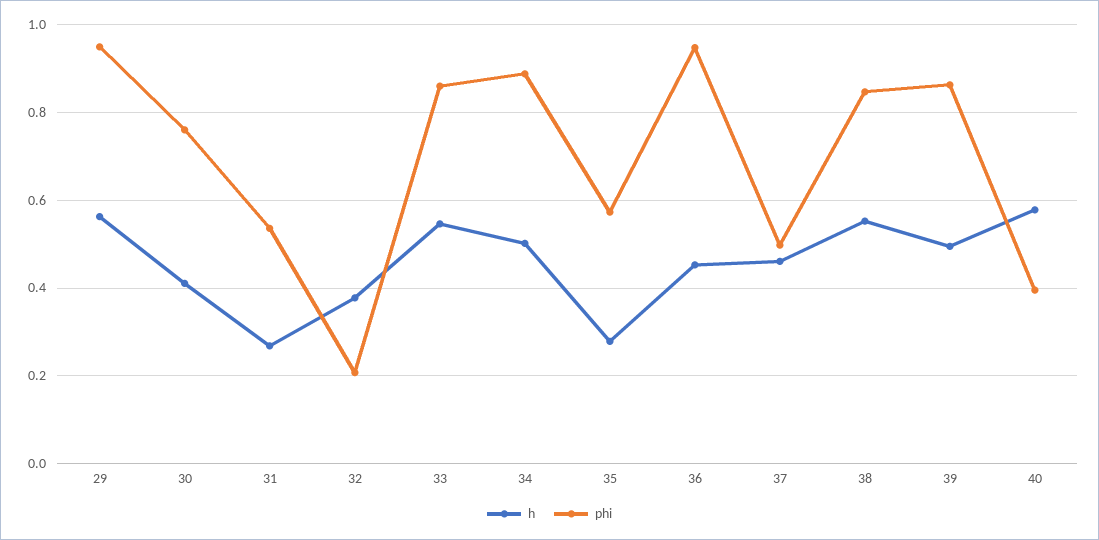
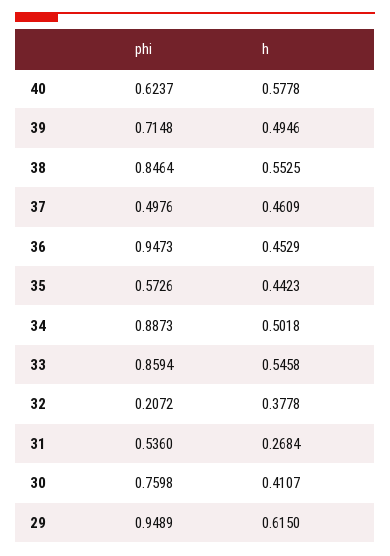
  {
    "h": {
-     "29": 0.56,
+     "29": 0.615,
      "30": 0.4107,
      "31": 0.2684,
      "32": 0.3778,
      "33": 0.5458,
      "34": 0.5018,
-     "35": 0.28,
+     "35": 0.4423,
      "36": 0.4529,
      "37": 0.4609,
      "38": 0.5525,
      "39": 0.4946,
      "40": 0.5778
    },
    "phi": {
      "29": 0.9489,
      "30": 0.7598,
      "31": 0.536,
      "32": 0.2072,
      "33": 0.8594,
      "34": 0.8873,
      "35": 0.5726,
      "36": 0.9473,
      "37": 0.4976,
      "38": 0.8464,
-     "39": 0.86,
+     "39": 0.7148,
-     "40": 0.4
+     "40": 0.6237
    }
  }

